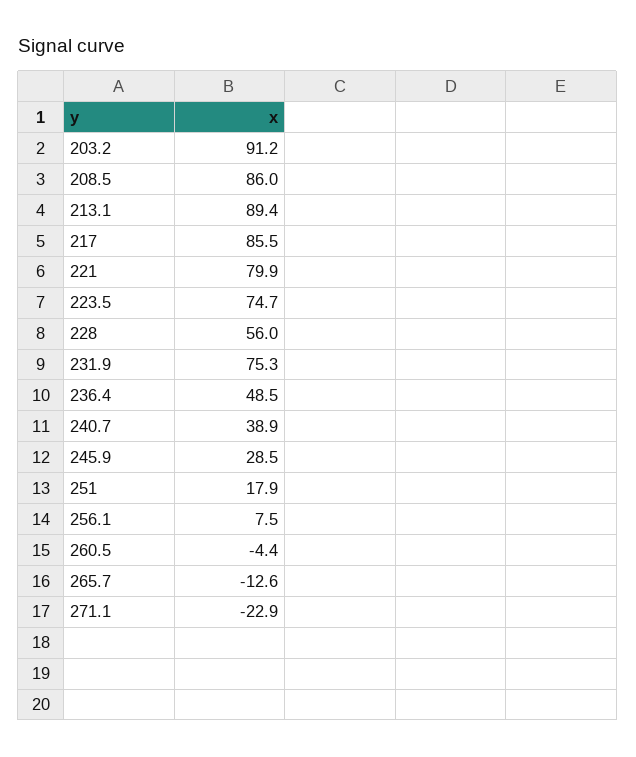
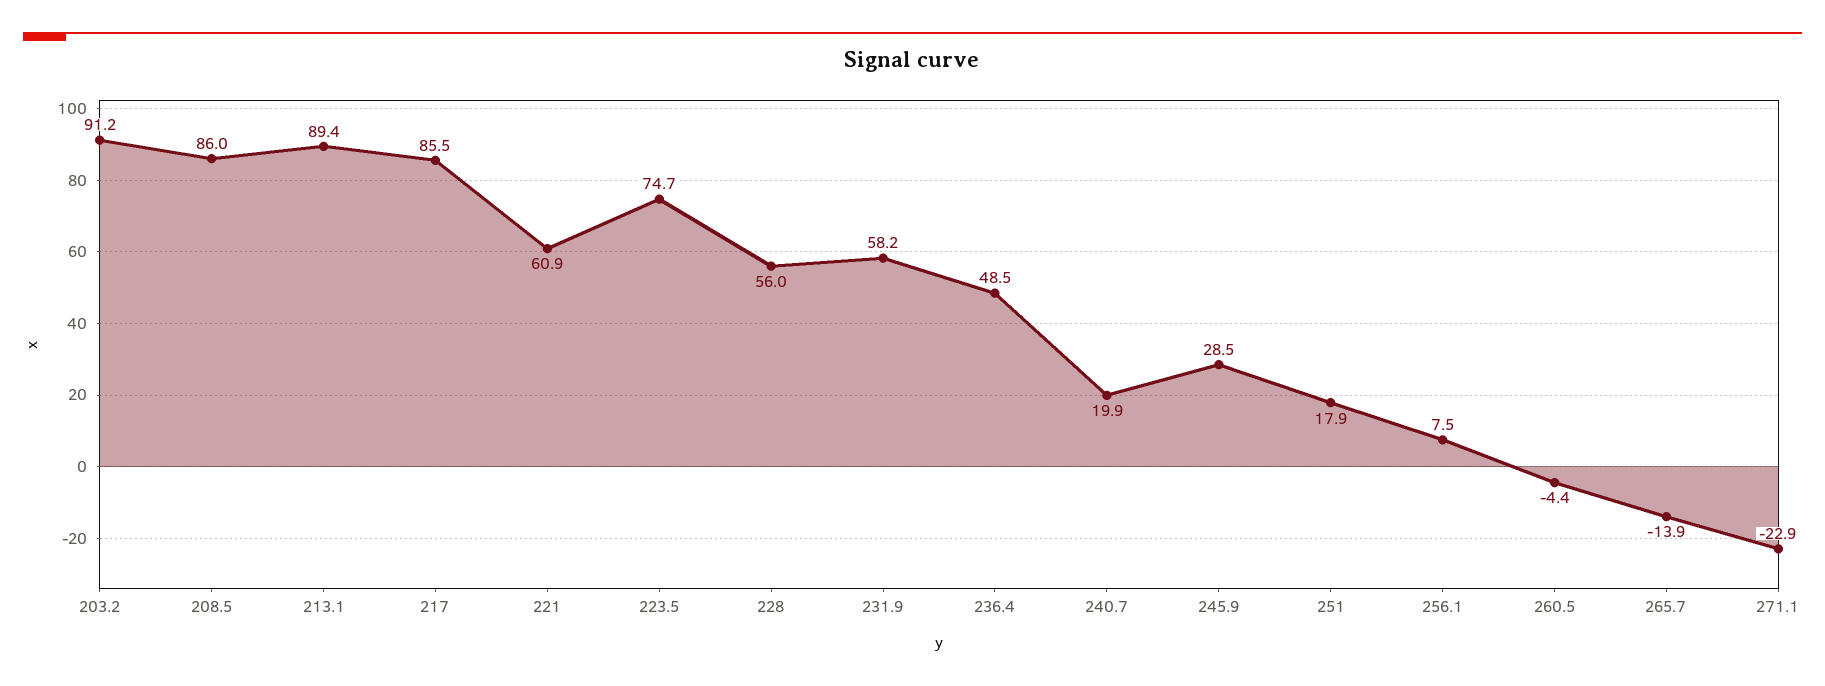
  {
    "203.2": 91.2,
    "208.5": 86,
    "213.1": 89.4,
    "217": 85.5,
-   "221": 79.9,
+   "221": 60.9,
    "223.5": 74.7,
    "228": 56,
-   "231.9": 75.3,
+   "231.9": 58.2,
    "236.4": 48.5,
-   "240.7": 38.9,
+   "240.7": 19.9,
    "245.9": 28.5,
    "251": 17.9,
    "256.1": 7.5,
    "260.5": -4.4,
-   "265.7": -12.6,
+   "265.7": -13.9,
    "271.1": -22.9
  }

